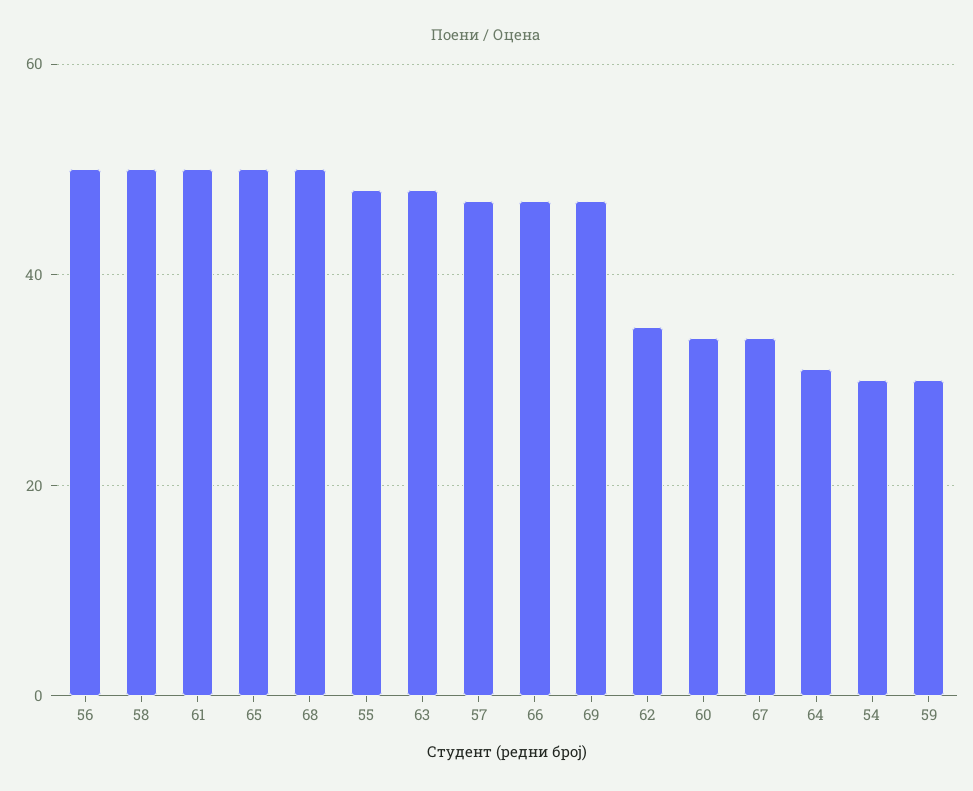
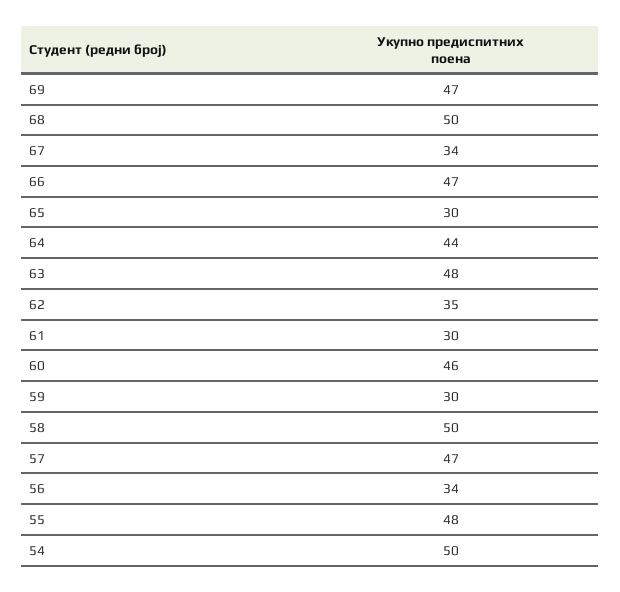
  {
-   "56": 50,
+   "56": 34,
    "58": 50,
-   "61": 50,
+   "61": 30,
-   "65": 50,
+   "65": 30,
    "68": 50,
    "55": 48,
    "63": 48,
    "57": 47,
    "66": 47,
    "69": 47,
    "62": 35,
-   "60": 35,
+   "60": 46,
    "67": 34,
-   "64": 30,
+   "64": 44,
-   "54": 30,
+   "54": 50,
    "59": 30
  }

